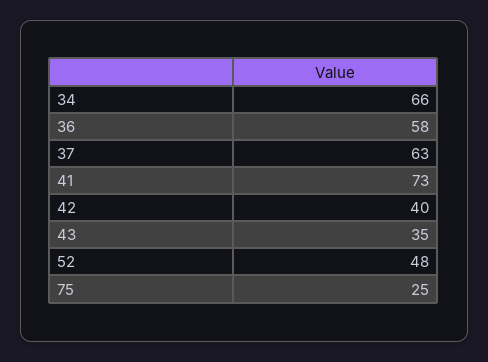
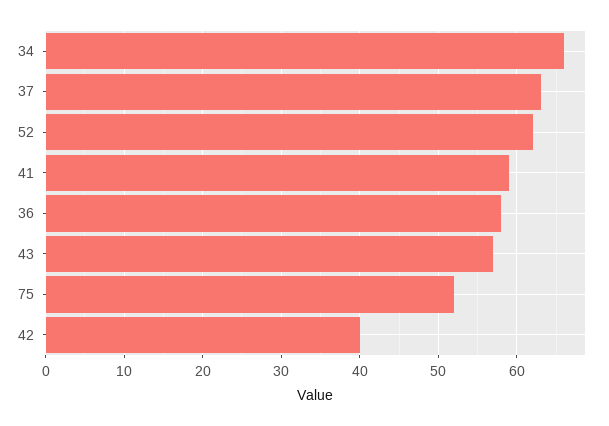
  {
    "34": 66,
    "36": 58,
    "37": 63,
-   "41": 73,
+   "41": 59,
    "42": 40,
-   "43": 35,
+   "43": 57,
-   "52": 48,
+   "52": 62,
-   "75": 25
+   "75": 52
  }

